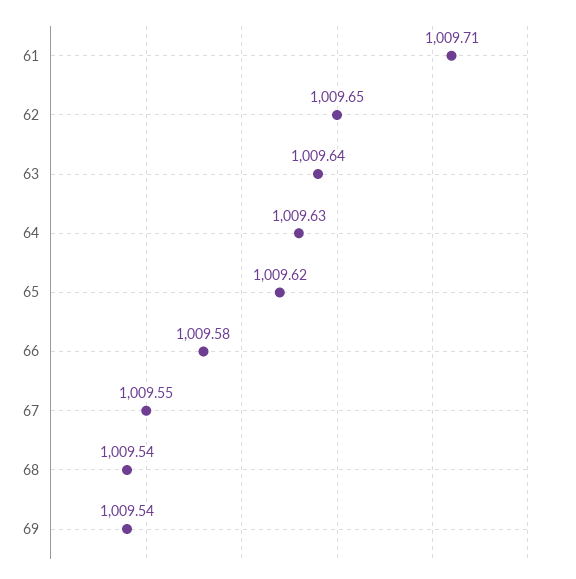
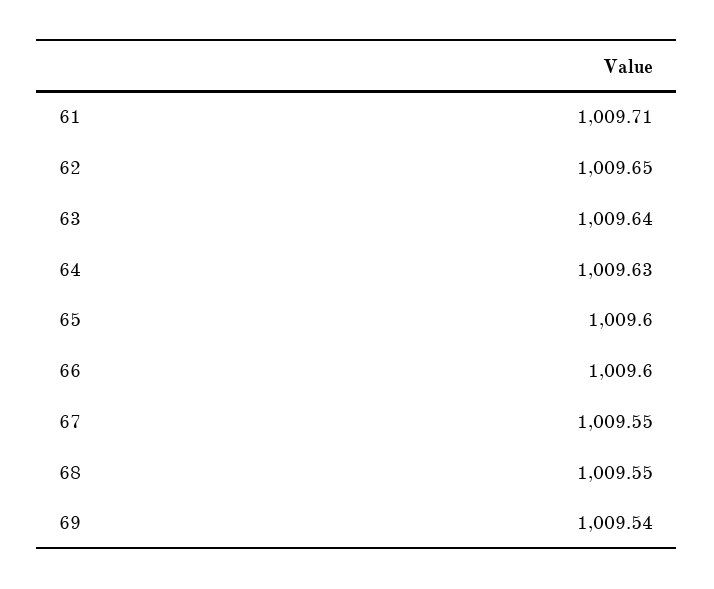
  {
    "61": 1009.71,
    "62": 1009.65,
    "63": 1009.64,
    "64": 1009.63,
-   "65": 1009.62,
+   "65": 1009.6,
-   "66": 1009.58,
+   "66": 1009.6,
    "67": 1009.55,
-   "68": 1009.54,
+   "68": 1009.55,
    "69": 1009.54
  }

